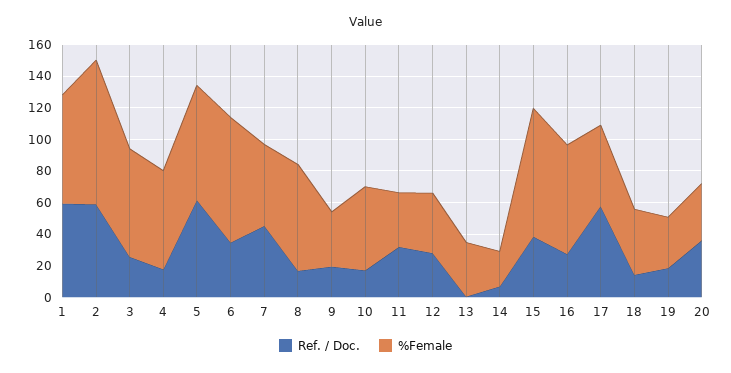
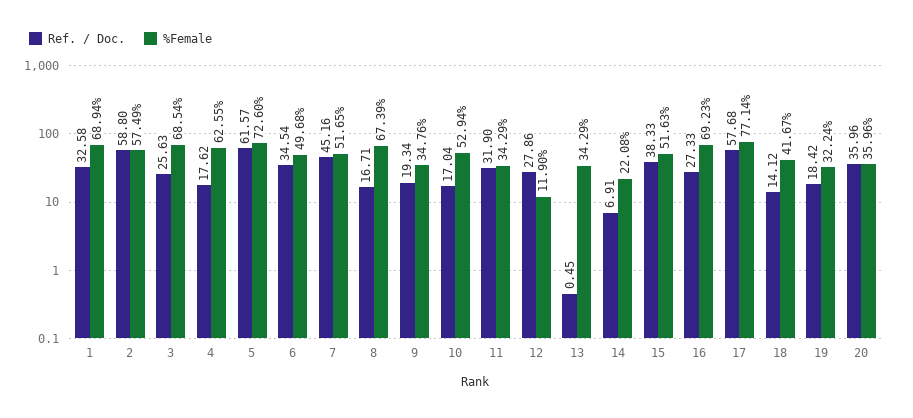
  {
    "Ref. / Doc.": {
-     "1": 60,
+     "1": 32.58,
      "2": 58.8,
      "3": 25.63,
      "4": 17.62,
      "5": 61.57,
      "6": 34.54,
      "7": 45.16,
      "8": 16.71,
      "9": 19.34,
      "10": 17.04,
      "11": 31.9,
      "12": 27.86,
      "13": 0.45,
      "14": 6.91,
      "15": 38.33,
      "16": 27.33,
      "17": 57.68,
      "18": 14.12,
      "19": 18.42,
      "20": 35.96
    },
    "%Female": {
      "1": 68.94,
-     "2": 90,
+     "2": 57.49,
      "3": 68.54,
      "4": 62.55,
      "5": 72.6,
-     "6": 80,
+     "6": 49.68,
      "7": 51.65,
      "8": 67.39,
      "9": 34.76,
      "10": 52.94,
      "11": 34.29,
-     "12": 40,
+     "12": 11.9,
      "13": 34.29,
      "14": 22.08,
-     "15": 80,
+     "15": 51.63,
      "16": 69.23,
-     "17": 50,
+     "17": 77.14,
      "18": 41.67,
      "19": 32.24,
      "20": 35.96
    }
  }

